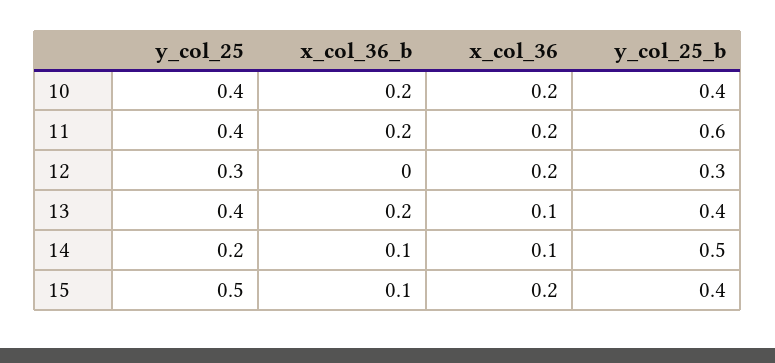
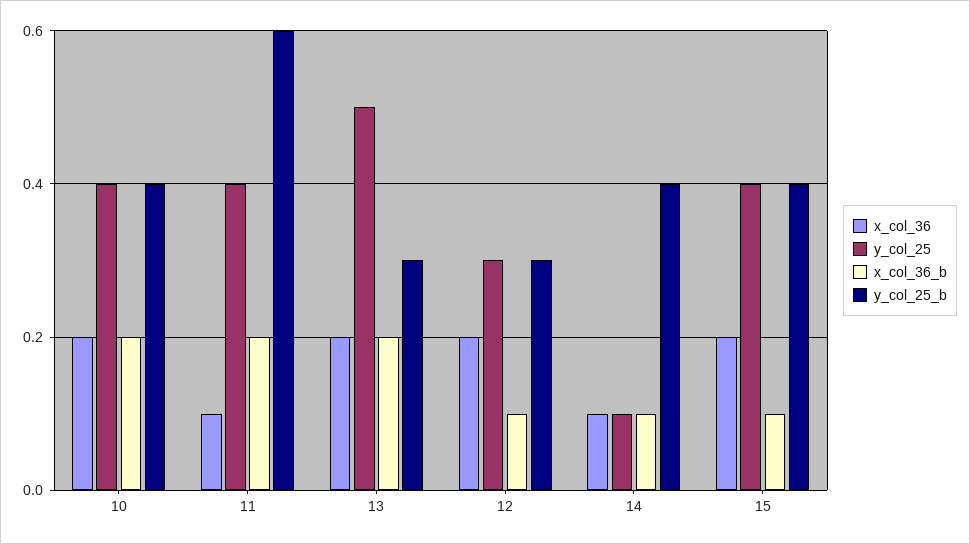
  {
    "y_col_25": {
      "10": 0.4,
      "11": 0.4,
      "12": 0.3,
-     "13": 0.4,
+     "13": 0.5,
-     "14": 0.2,
+     "14": 0.1,
-     "15": 0.5
+     "15": 0.4
    },
    "x_col_36_b": {
      "10": 0.2,
      "11": 0.2,
-     "12": 0,
+     "12": 0.1,
      "13": 0.2,
      "14": 0.1,
      "15": 0.1
    },
    "x_col_36": {
      "10": 0.2,
-     "11": 0.2,
+     "11": 0.1,
      "12": 0.2,
-     "13": 0.1,
+     "13": 0.2,
      "14": 0.1,
      "15": 0.2
    },
    "y_col_25_b": {
      "10": 0.4,
      "11": 0.6,
      "12": 0.3,
-     "13": 0.4,
+     "13": 0.3,
-     "14": 0.5,
+     "14": 0.4,
      "15": 0.4
    }
  }

